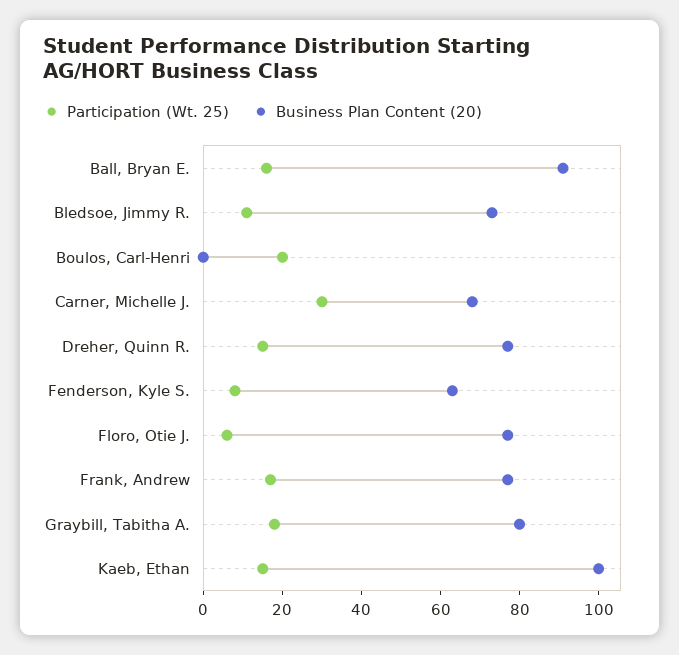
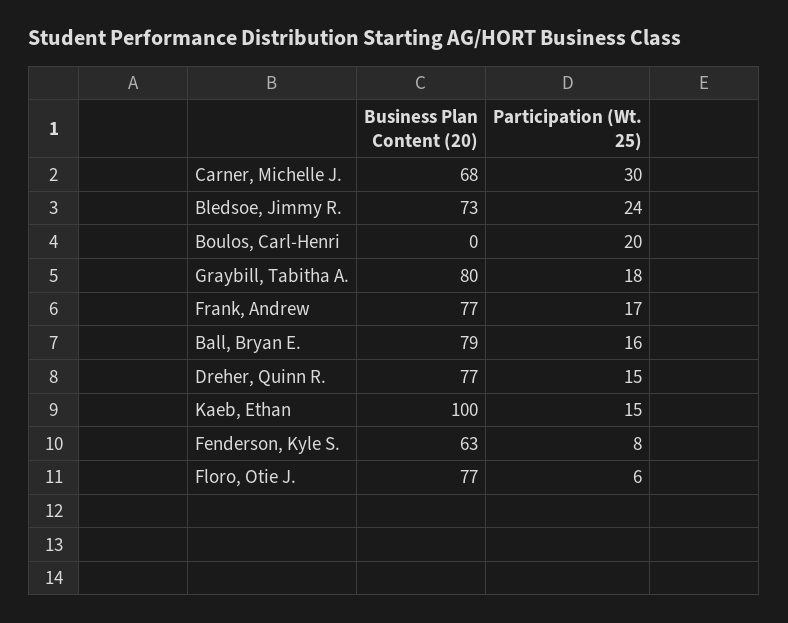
  {
    "Participation (Wt. 25)": {
      "Ball, Bryan E.": 16,
-     "Bledsoe, Jimmy R.": 10,
+     "Bledsoe, Jimmy R.": 24,
      "Boulos, Carl-Henri": 20,
      "Carner, Michelle J.": 30,
      "Dreher, Quinn R.": 15,
      "Fenderson, Kyle S.": 8,
      "Floro, Otie J.": 6,
      "Frank, Andrew": 17,
      "Graybill, Tabitha A.": 18,
      "Kaeb, Ethan": 15
    },
    "Business Plan Content (20)": {
-     "Ball, Bryan E.": 90,
+     "Ball, Bryan E.": 79,
      "Bledsoe, Jimmy R.": 73,
      "Boulos, Carl-Henri": 0,
      "Carner, Michelle J.": 68,
      "Dreher, Quinn R.": 77,
      "Fenderson, Kyle S.": 63,
      "Floro, Otie J.": 77,
      "Frank, Andrew": 77,
      "Graybill, Tabitha A.": 80,
      "Kaeb, Ethan": 100
    }
  }

